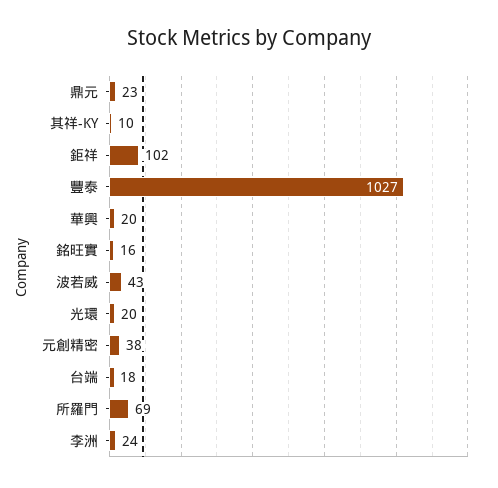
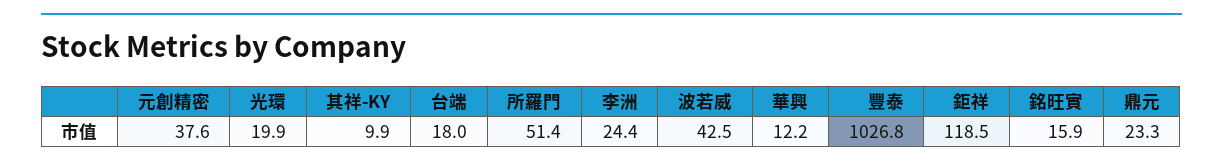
  {
    "鼎元": 23.3,
    "其祥-KY": 9.9,
-   "鉅祥": 102,
+   "鉅祥": 118.5,
    "豐泰": 1026.8,
-   "華興": 20,
+   "華興": 12.2,
    "銘旺實": 15.9,
    "波若威": 42.5,
    "光環": 19.9,
    "元創精密": 37.6,
    "台端": 18,
-   "所羅門": 69,
+   "所羅門": 51.4,
    "李洲": 24.4
  }

